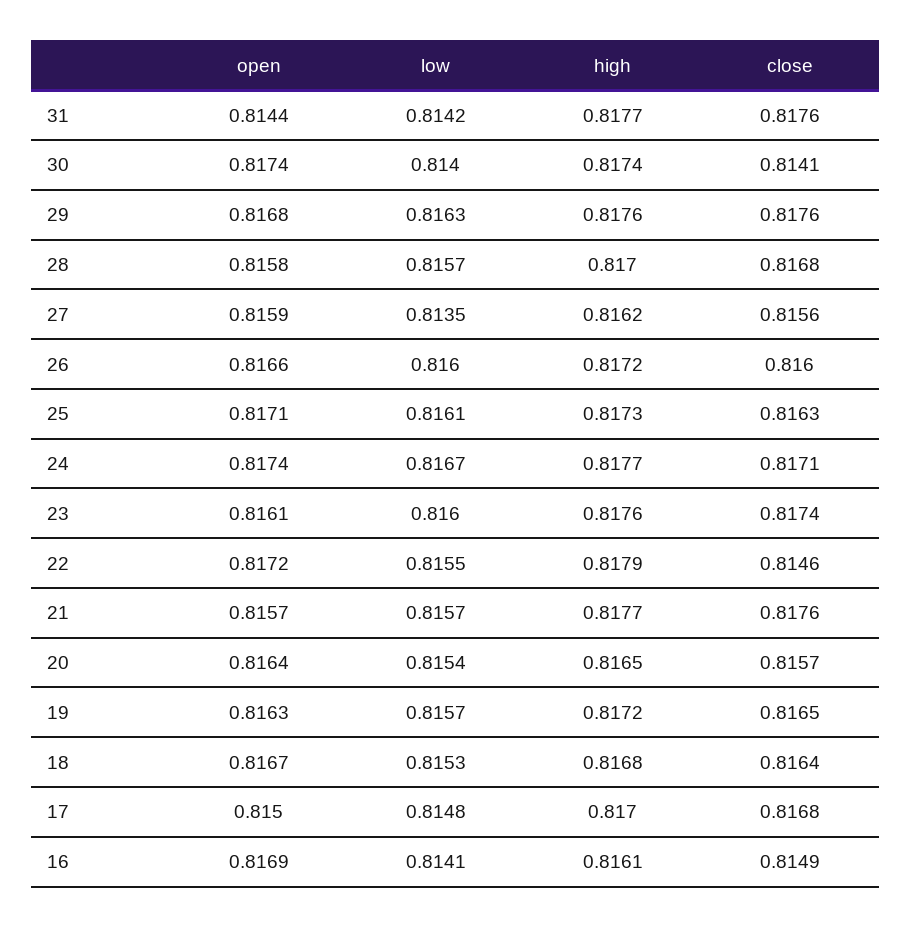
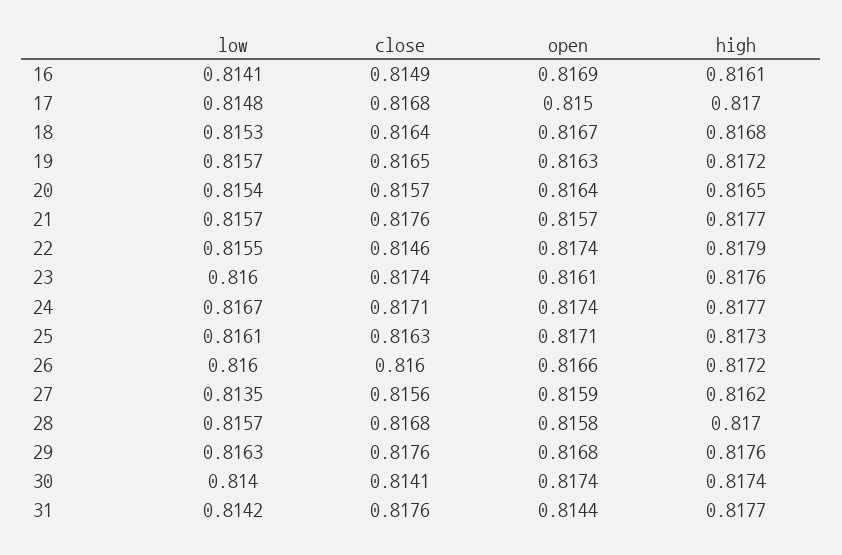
  {
    "open": {
      "31": 0.8144,
      "30": 0.8174,
      "29": 0.8168,
      "28": 0.8158,
      "27": 0.8159,
      "26": 0.8166,
      "25": 0.8171,
      "24": 0.8174,
      "23": 0.8161,
-     "22": 0.8172,
+     "22": 0.8174,
      "21": 0.8157,
      "20": 0.8164,
      "19": 0.8163,
      "18": 0.8167,
      "17": 0.815,
      "16": 0.8169
    },
    "low": {
      "31": 0.8142,
      "30": 0.814,
      "29": 0.8163,
      "28": 0.8157,
      "27": 0.8135,
      "26": 0.816,
      "25": 0.8161,
      "24": 0.8167,
      "23": 0.816,
      "22": 0.8155,
      "21": 0.8157,
      "20": 0.8154,
      "19": 0.8157,
      "18": 0.8153,
      "17": 0.8148,
      "16": 0.8141
    },
    "high": {
      "31": 0.8177,
      "30": 0.8174,
      "29": 0.8176,
      "28": 0.817,
      "27": 0.8162,
      "26": 0.8172,
      "25": 0.8173,
      "24": 0.8177,
      "23": 0.8176,
      "22": 0.8179,
      "21": 0.8177,
      "20": 0.8165,
      "19": 0.8172,
      "18": 0.8168,
      "17": 0.817,
      "16": 0.8161
    },
    "close": {
      "31": 0.8176,
      "30": 0.8141,
      "29": 0.8176,
      "28": 0.8168,
      "27": 0.8156,
      "26": 0.816,
      "25": 0.8163,
      "24": 0.8171,
      "23": 0.8174,
      "22": 0.8146,
      "21": 0.8176,
      "20": 0.8157,
      "19": 0.8165,
      "18": 0.8164,
      "17": 0.8168,
      "16": 0.8149
    }
  }

